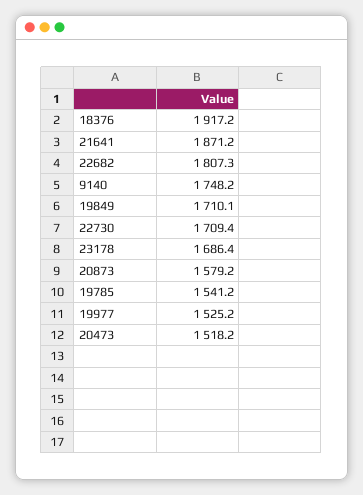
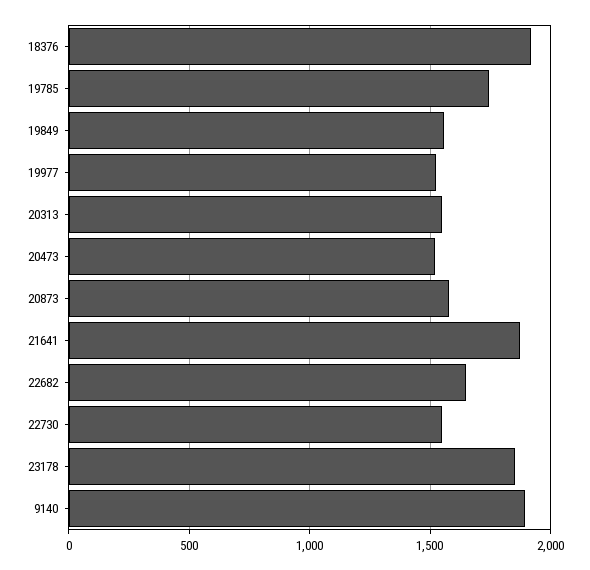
  {
    "18376": 1917.2,
    "21641": 1871.2,
-   "22682": 1807.3,
+   "22682": 1650,
-   "9140": 1748.2,
+   "9140": 1900,
-   "19849": 1710.1,
+   "19849": 1550,
-   "22730": 1709.4,
+   "22730": 1550,
-   "23178": 1686.4,
+   "23178": 1850,
    "20873": 1579.2,
-   "19785": 1541.2,
+   "19785": 1750,
    "19977": 1525.2,
-   "20473": 1518.2
+   "20473": 1518.2,
+   "20313": 1550
  }

